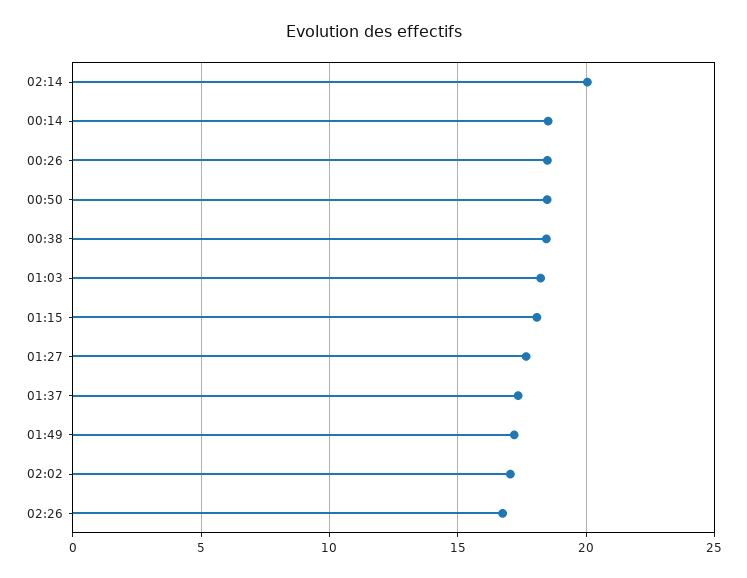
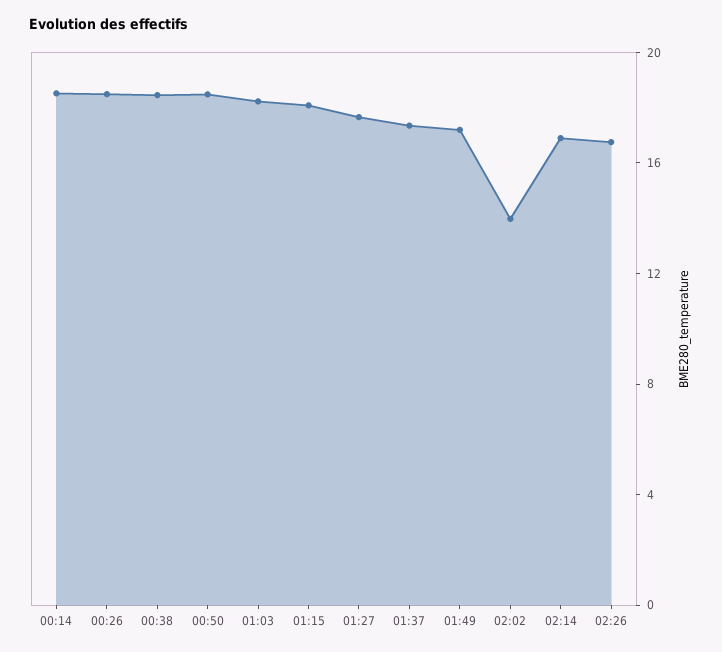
  {
-   "02:14": 20,
+   "02:14": 17,
    "00:14": 18.5,
    "00:26": 18.5,
    "00:50": 18.5,
    "00:38": 18.5,
    "01:03": 18,
    "01:15": 18,
    "01:27": 17.5,
    "01:37": 17.5,
    "01:49": 17,
-   "02:02": 17,
+   "02:02": 14,
    "02:26": 17
  }

